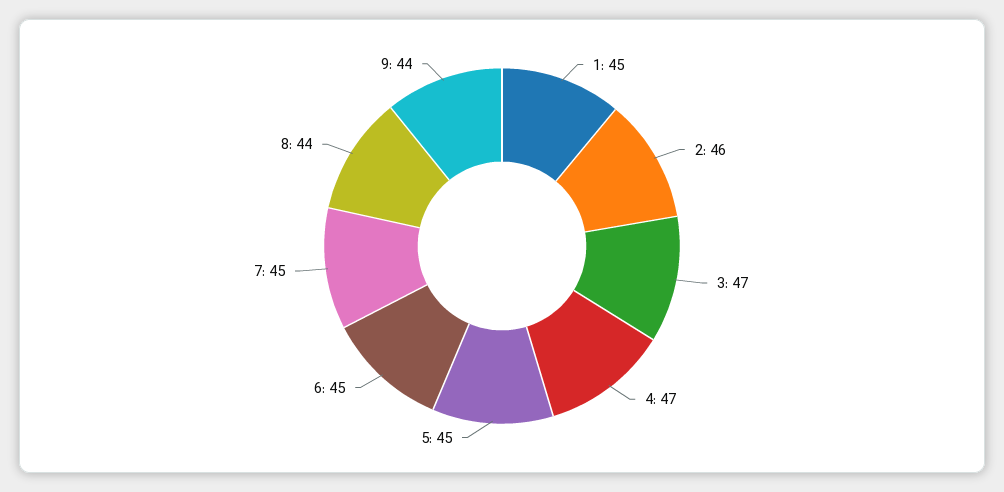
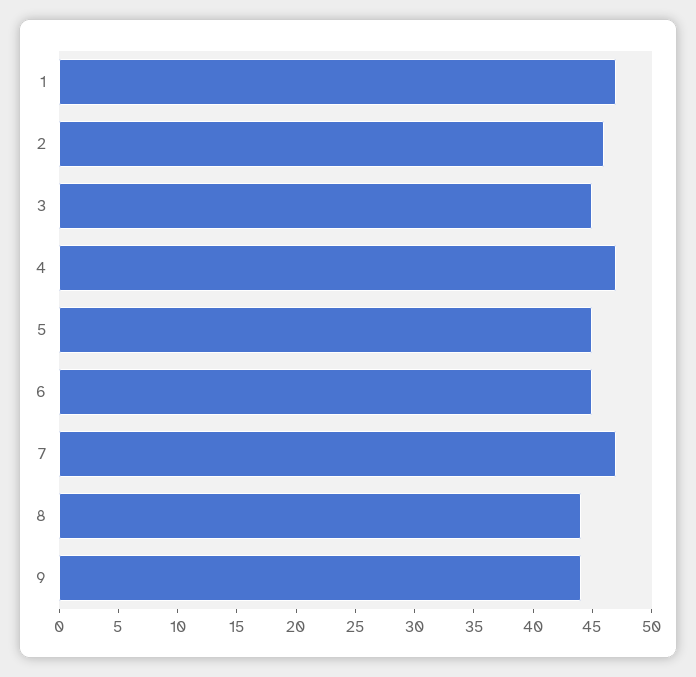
  {
-   "1": 45,
+   "1": 47,
    "2": 46,
-   "3": 47,
+   "3": 45,
    "4": 47,
    "5": 45,
    "6": 45,
-   "7": 45,
+   "7": 47,
    "8": 44,
    "9": 44
  }

